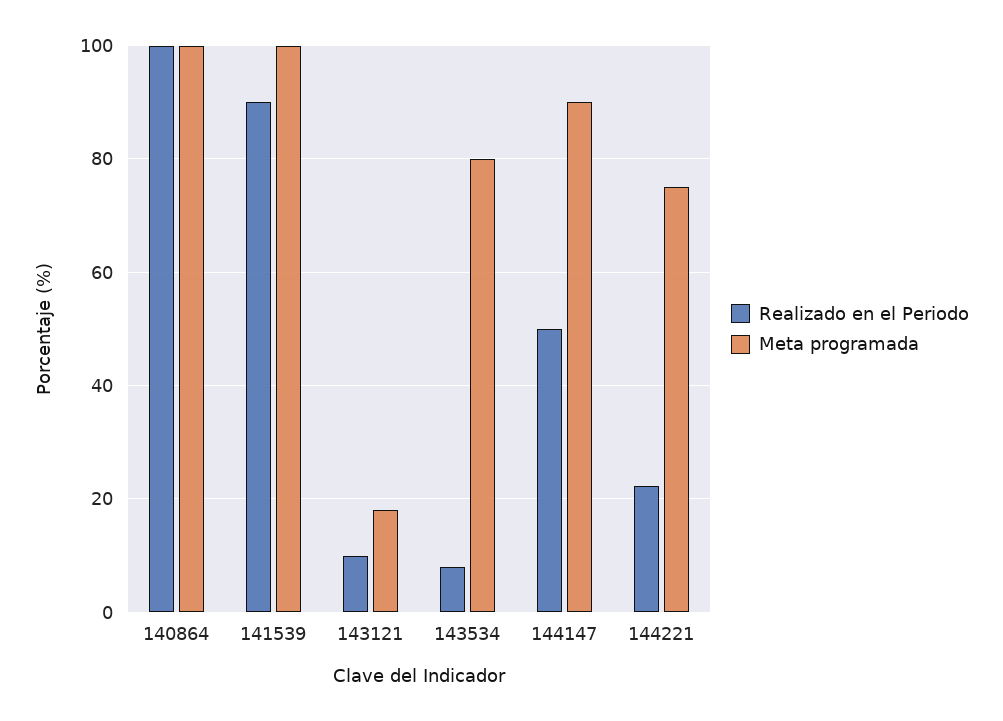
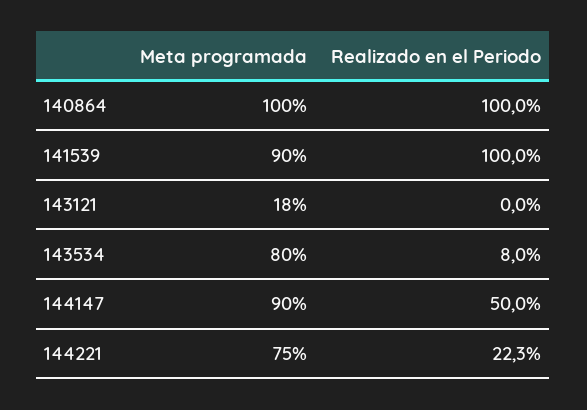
  {
    "Realizado en el Periodo": {
      "140864": 100,
-     "141539": 90,
+     "141539": 100,
-     "143121": 10,
+     "143121": 0,
      "143534": 8,
      "144147": 50,
      "144221": 22.3
    },
    "Meta programada": {
      "140864": 100,
-     "141539": 100,
+     "141539": 90,
      "143121": 18,
      "143534": 80,
      "144147": 90,
      "144221": 75
    }
  }

